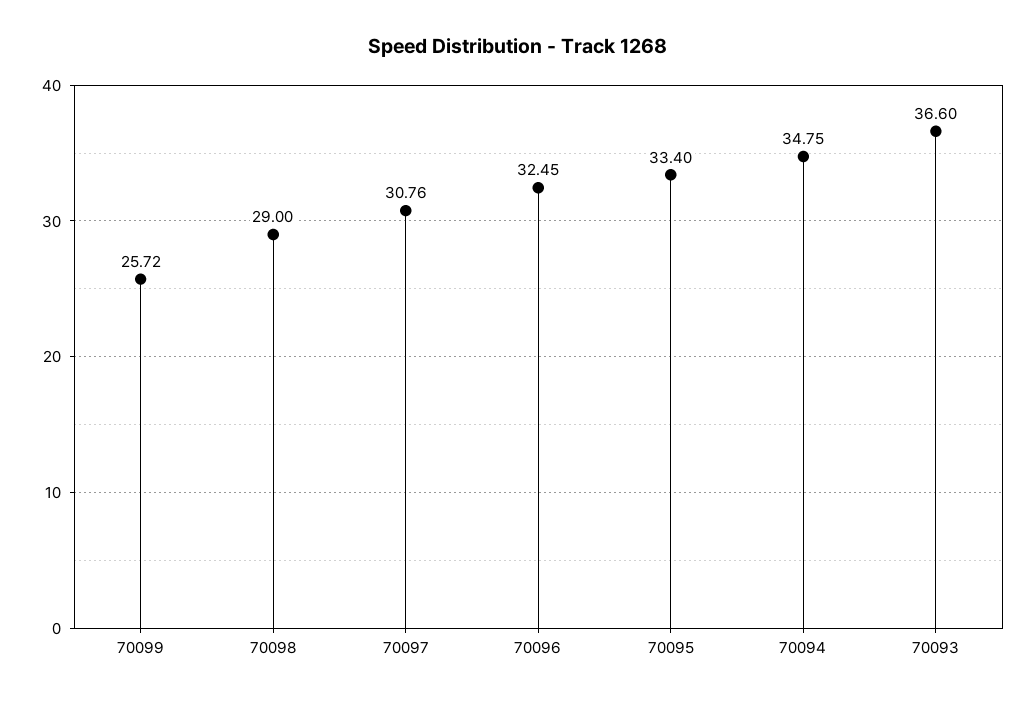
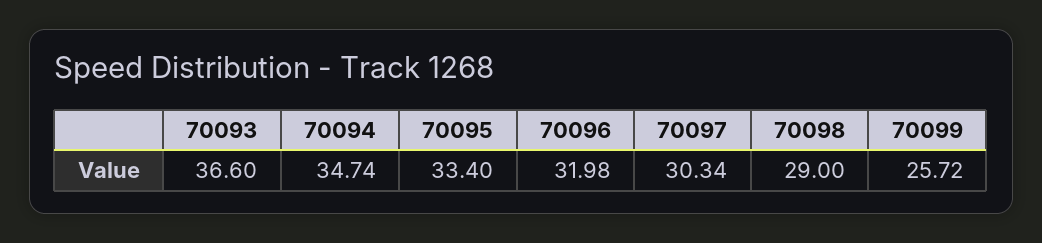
  {
    "70099": 25.72,
    "70098": 29,
-   "70097": 30.76,
+   "70097": 30.34,
-   "70096": 32.45,
+   "70096": 31.98,
    "70095": 33.4,
-   "70094": 34.75,
+   "70094": 34.74,
    "70093": 36.6
  }

